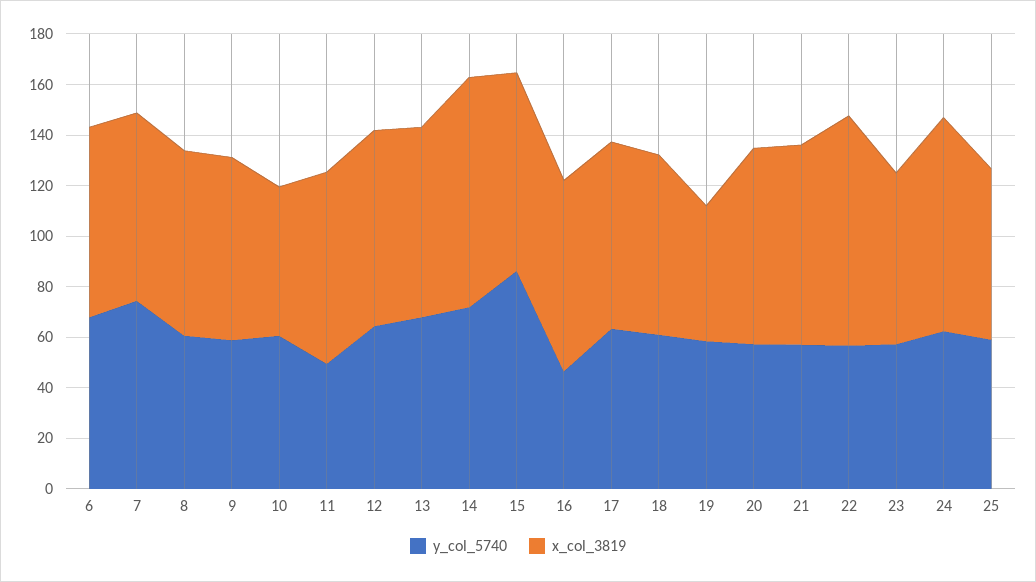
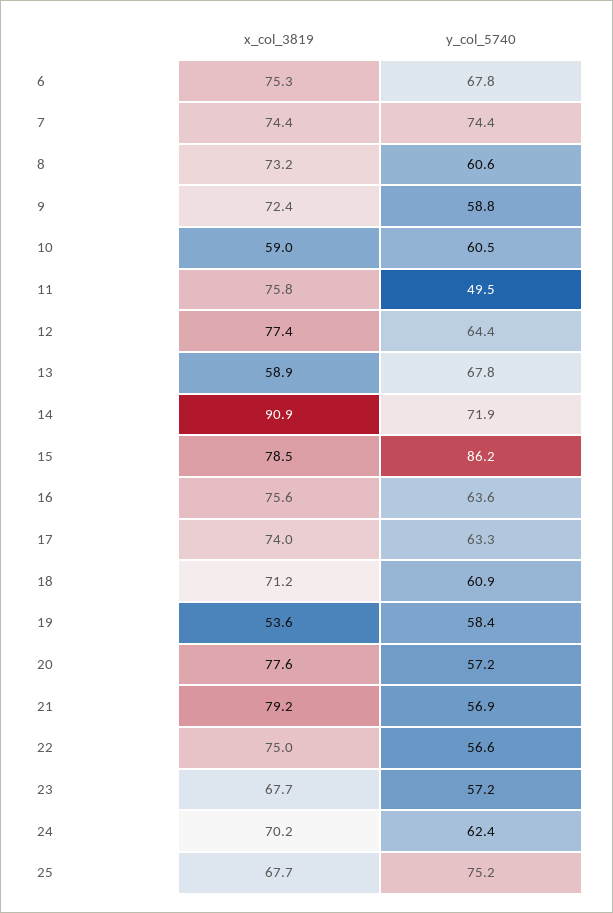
  {
    "y_col_5740": {
      "6": 67.8,
      "7": 74.4,
      "8": 60.6,
      "9": 58.8,
      "10": 60.5,
      "11": 49.5,
      "12": 64.4,
      "13": 67.8,
      "14": 71.9,
      "15": 86.2,
-     "16": 45,
+     "16": 63.6,
      "17": 63.3,
      "18": 60.9,
      "19": 58.4,
      "20": 57.2,
      "21": 56.9,
      "22": 56.6,
      "23": 57.2,
      "24": 62.4,
-     "25": 60
+     "25": 75.2
    },
    "x_col_3819": {
      "6": 75.3,
      "7": 74.4,
      "8": 73.2,
      "9": 72.4,
      "10": 59,
      "11": 75.8,
      "12": 77.4,
-     "13": 75,
+     "13": 58.9,
      "14": 90.9,
      "15": 78.5,
      "16": 75.6,
      "17": 74,
      "18": 71.2,
      "19": 53.6,
      "20": 77.6,
      "21": 79.2,
-     "22": 90,
+     "22": 75,
      "23": 67.7,
-     "24": 85,
+     "24": 70.2,
      "25": 67.7
    }
  }

